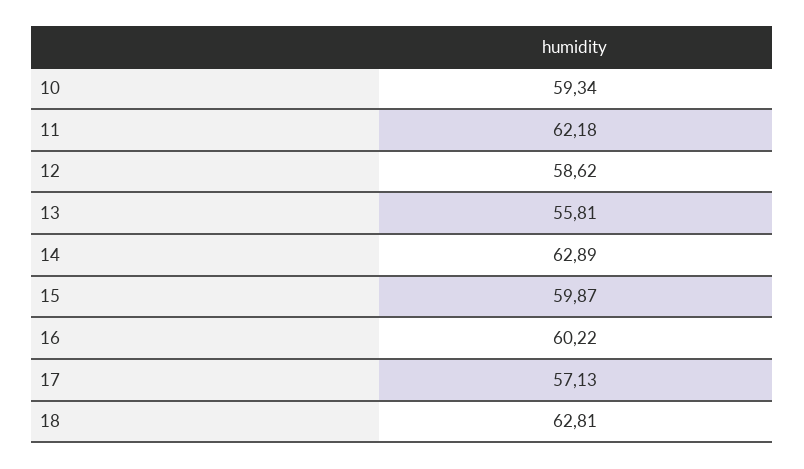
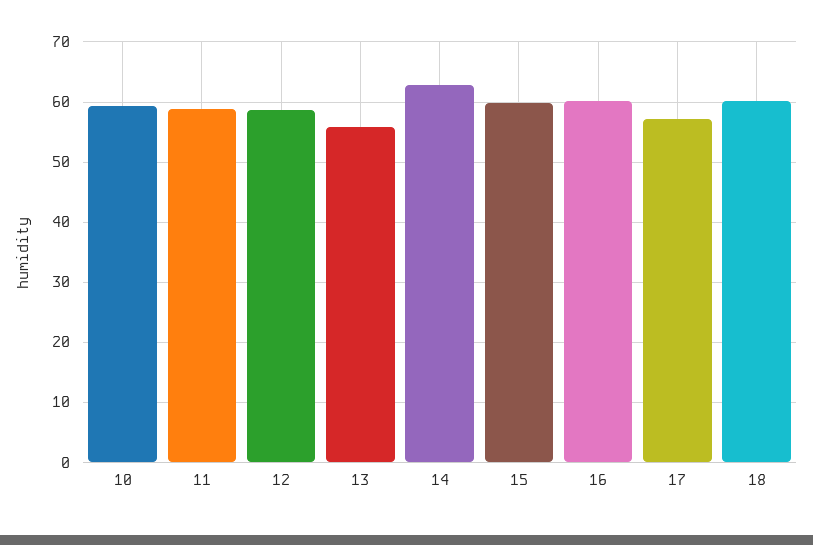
  {
    "10": 59.34,
-   "11": 62.18,
+   "11": 59,
    "12": 58.62,
    "13": 55.81,
    "14": 62.89,
    "15": 59.87,
    "16": 60.22,
    "17": 57.13,
-   "18": 62.81
+   "18": 60
  }

